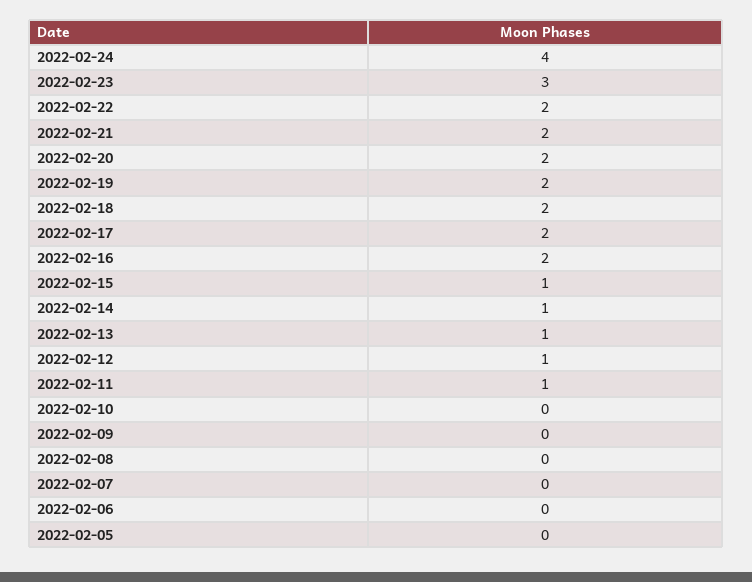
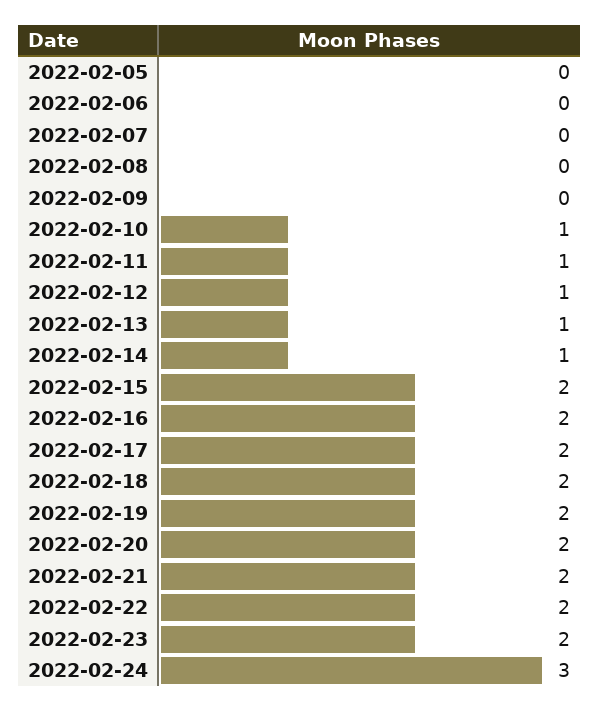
  {
-   "2022-02-24": 4,
+   "2022-02-24": 3,
-   "2022-02-23": 3,
+   "2022-02-23": 2,
    "2022-02-22": 2,
    "2022-02-21": 2,
    "2022-02-20": 2,
    "2022-02-19": 2,
    "2022-02-18": 2,
    "2022-02-17": 2,
    "2022-02-16": 2,
-   "2022-02-15": 1,
+   "2022-02-15": 2,
    "2022-02-14": 1,
    "2022-02-13": 1,
    "2022-02-12": 1,
    "2022-02-11": 1,
-   "2022-02-10": 0,
+   "2022-02-10": 1,
    "2022-02-09": 0,
    "2022-02-08": 0,
    "2022-02-07": 0,
    "2022-02-06": 0,
    "2022-02-05": 0
  }

